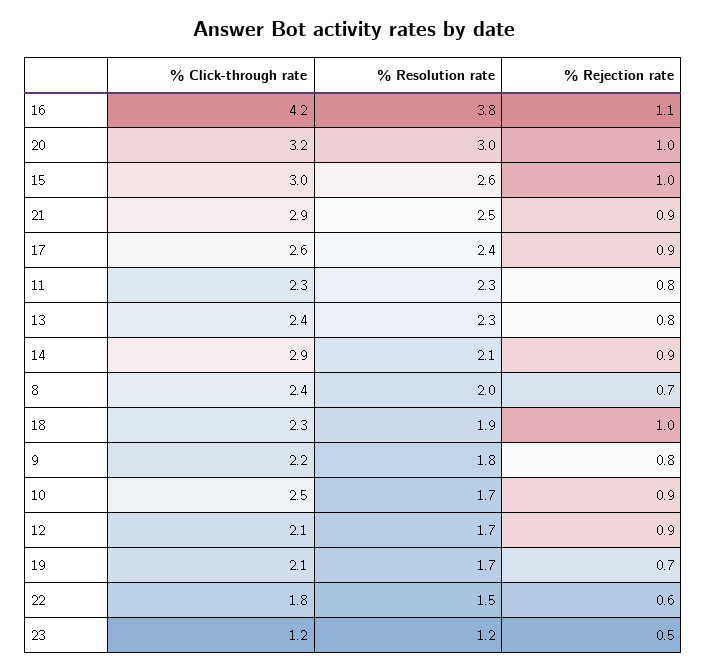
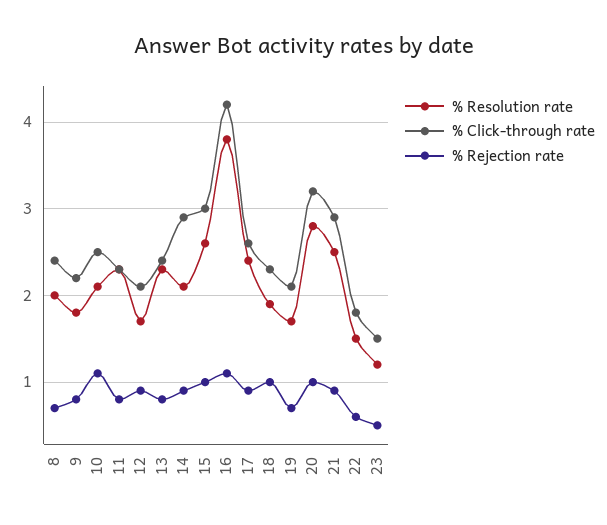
  {
    "% Click-through rate": {
      "16": 4.2,
      "20": 3.2,
      "15": 3,
      "21": 2.9,
      "17": 2.6,
      "11": 2.3,
      "13": 2.4,
      "14": 2.9,
      "8": 2.4,
      "18": 2.3,
      "9": 2.2,
      "10": 2.5,
      "12": 2.1,
      "19": 2.1,
      "22": 1.8,
-     "23": 1.2
+     "23": 1.5
    },
    "% Resolution rate": {
      "16": 3.8,
-     "20": 3,
+     "20": 2.8,
      "15": 2.6,
      "21": 2.5,
      "17": 2.4,
      "11": 2.3,
      "13": 2.3,
      "14": 2.1,
      "8": 2,
      "18": 1.9,
      "9": 1.8,
-     "10": 1.7,
+     "10": 2.1,
      "12": 1.7,
      "19": 1.7,
      "22": 1.5,
      "23": 1.2
    },
    "% Rejection rate": {
      "16": 1.1,
      "20": 1,
      "15": 1,
      "21": 0.9,
      "17": 0.9,
      "11": 0.8,
      "13": 0.8,
      "14": 0.9,
      "8": 0.7,
      "18": 1,
      "9": 0.8,
-     "10": 0.9,
+     "10": 1.1,
      "12": 0.9,
      "19": 0.7,
      "22": 0.6,
      "23": 0.5
    }
  }

